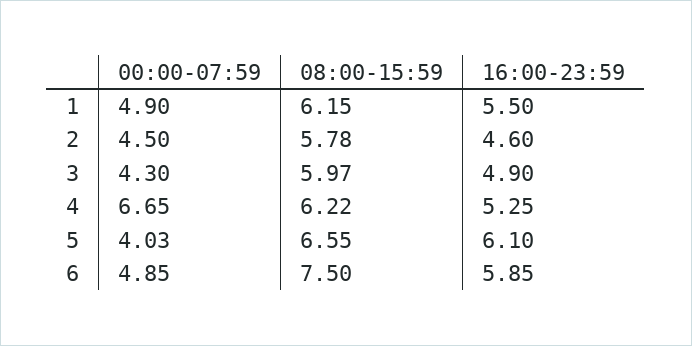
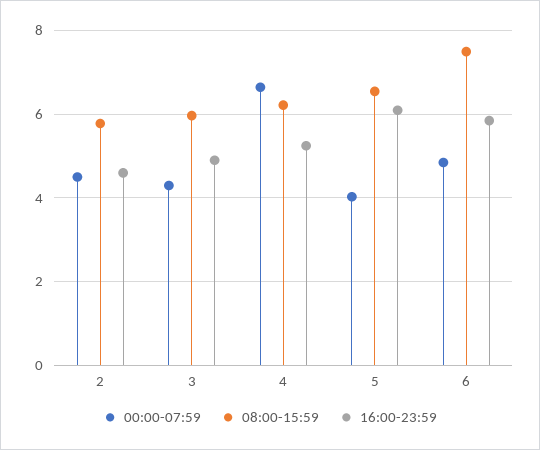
  {
    "00:00-07:59": {
-     "1": 4.9,
      "2": 4.5,
      "3": 4.3,
      "4": 6.65,
      "5": 4.03,
      "6": 4.85
    },
    "08:00-15:59": {
-     "1": 6.15,
      "2": 5.78,
      "3": 5.97,
      "4": 6.22,
      "5": 6.55,
      "6": 7.5
    },
    "16:00-23:59": {
-     "1": 5.5,
      "2": 4.6,
      "3": 4.9,
      "4": 5.25,
      "5": 6.1,
      "6": 5.85
    }
  }

